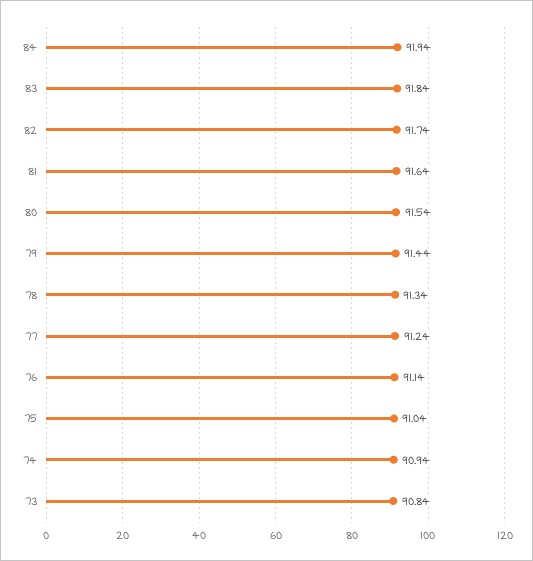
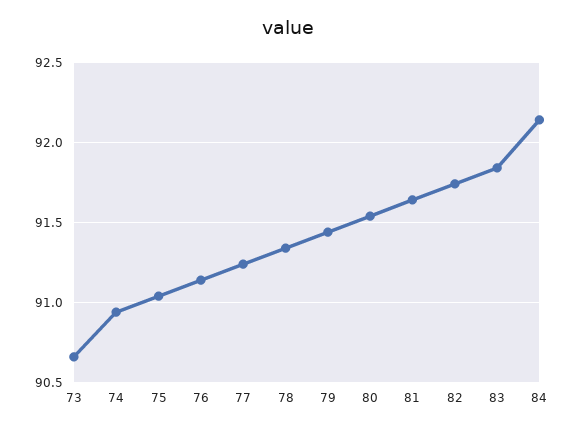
  {
-   "84": 91.94,
+   "84": 92.15,
    "83": 91.84,
    "82": 91.74,
    "81": 91.64,
    "80": 91.54,
    "79": 91.44,
    "78": 91.34,
    "77": 91.24,
    "76": 91.14,
    "75": 91.04,
    "74": 90.94,
-   "73": 90.84
+   "73": 90.65
  }

